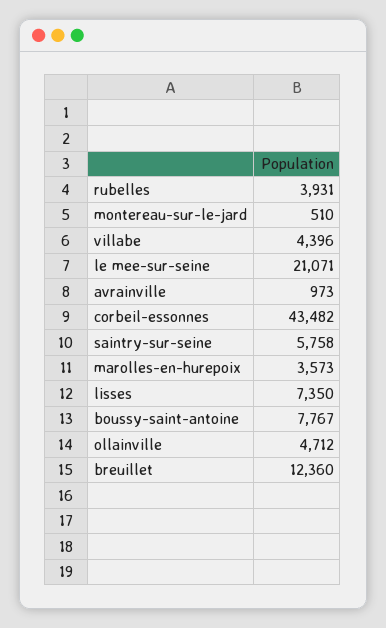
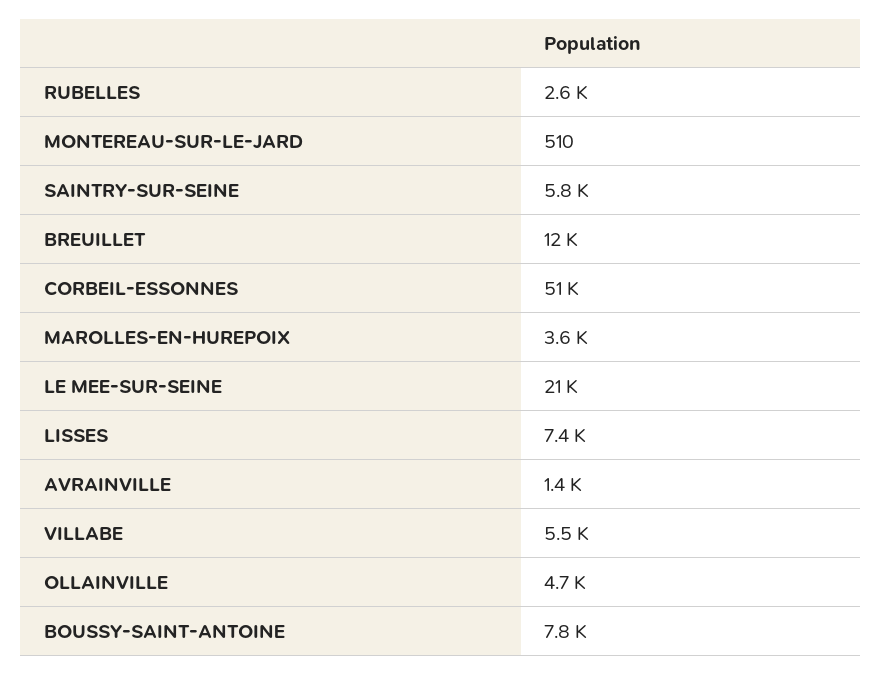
  {
-   "rubelles": 3931,
+   "rubelles": 2600,
    "montereau-sur-le-jard": 510,
-   "villabe": 4396,
+   "villabe": 5500,
    "le mee-sur-seine": 21071,
-   "avrainville": 973,
+   "avrainville": 1400,
-   "corbeil-essonnes": 43482,
+   "corbeil-essonnes": 51000,
    "saintry-sur-seine": 5758,
    "marolles-en-hurepoix": 3573,
    "lisses": 7350,
    "boussy-saint-antoine": 7767,
    "ollainville": 4712,
    "breuillet": 12360
  }

